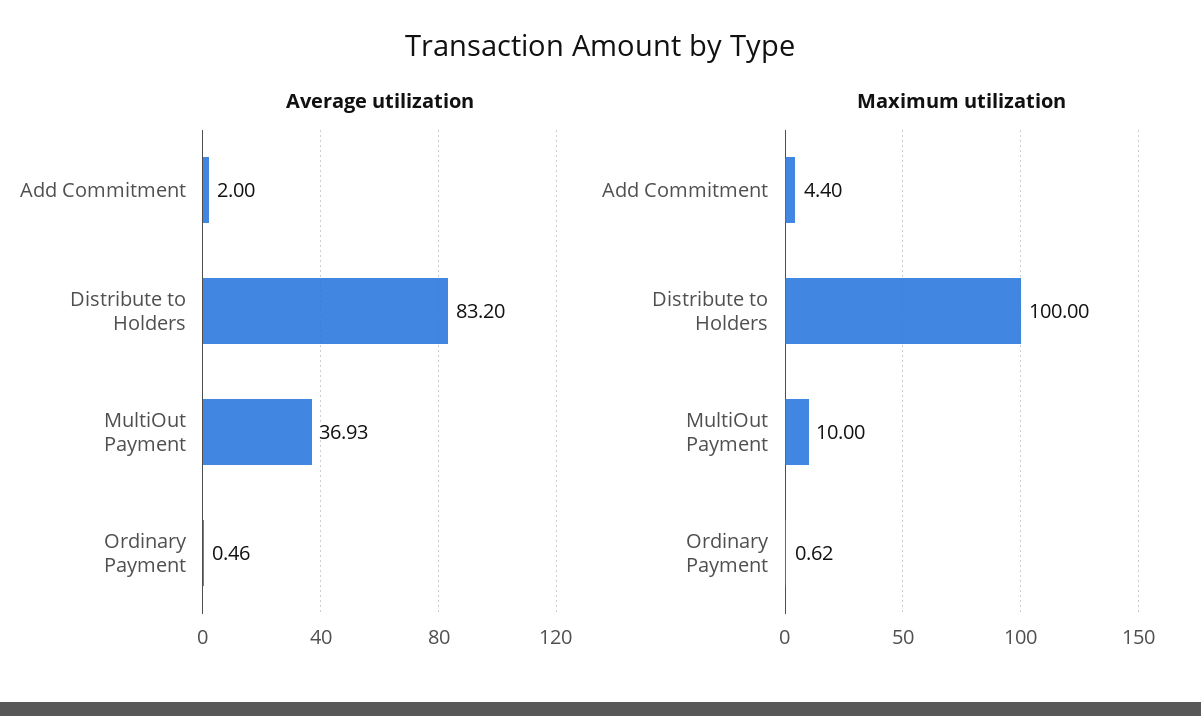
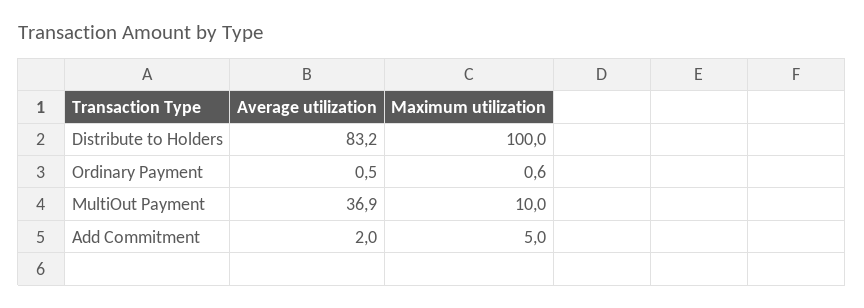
  {
    "Average utilization": {
      "Add Commitment": 2,
      "Distribute to Holders": 83.2,
      "MultiOut Payment": 36.93,
      "Ordinary Payment": 0.46
    },
    "Maximum utilization": {
-     "Add Commitment": 4.4,
+     "Add Commitment": 5,
      "Distribute to Holders": 100,
      "MultiOut Payment": 10,
      "Ordinary Payment": 0.62
    }
  }

